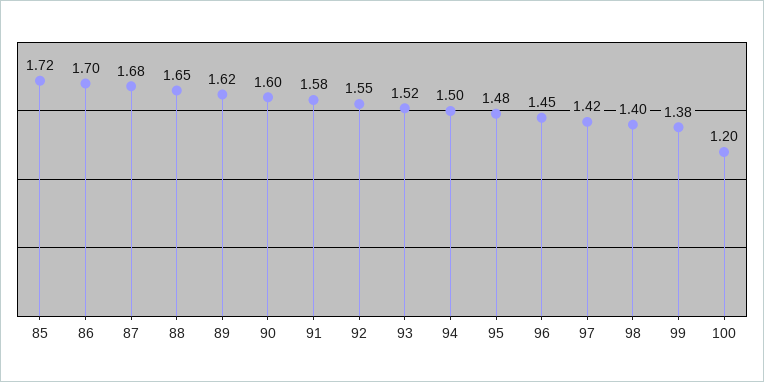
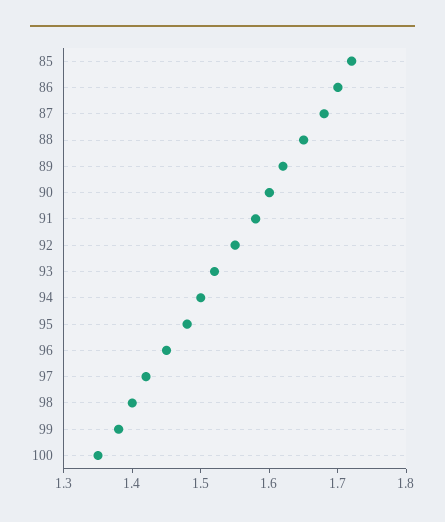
  {
    "85": 1.72,
    "86": 1.7,
    "87": 1.68,
    "88": 1.65,
    "89": 1.62,
    "90": 1.6,
    "91": 1.58,
    "92": 1.55,
    "93": 1.52,
    "94": 1.5,
    "95": 1.48,
    "96": 1.45,
    "97": 1.42,
    "98": 1.4,
    "99": 1.38,
-   "100": 1.2
+   "100": 1.35
  }

